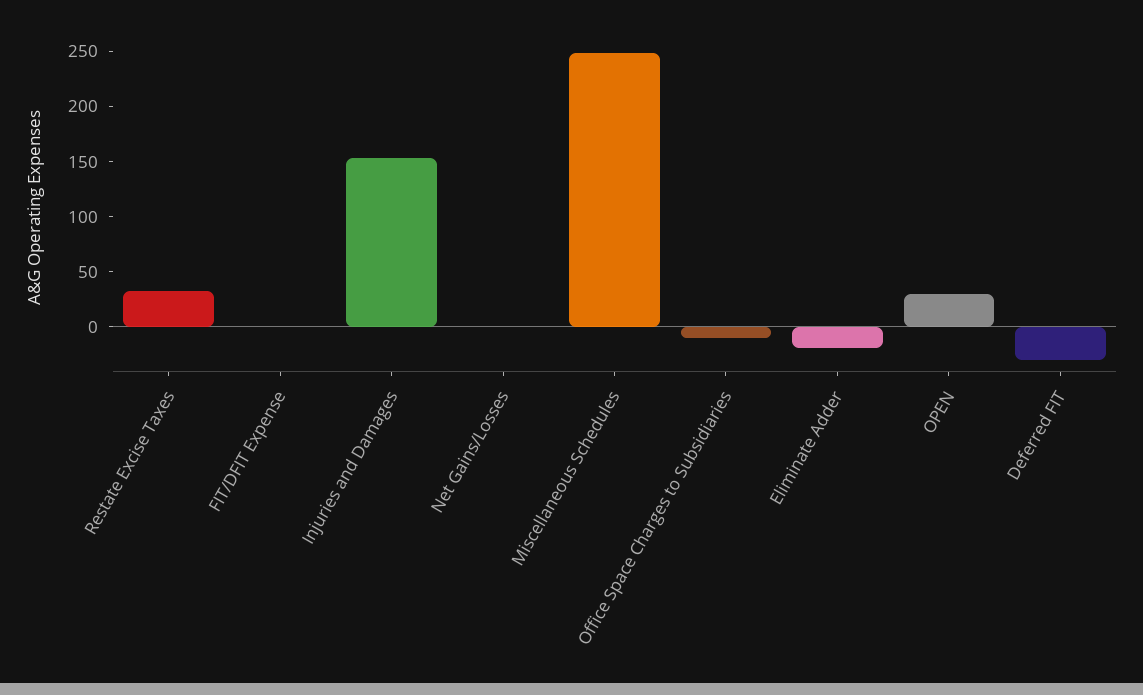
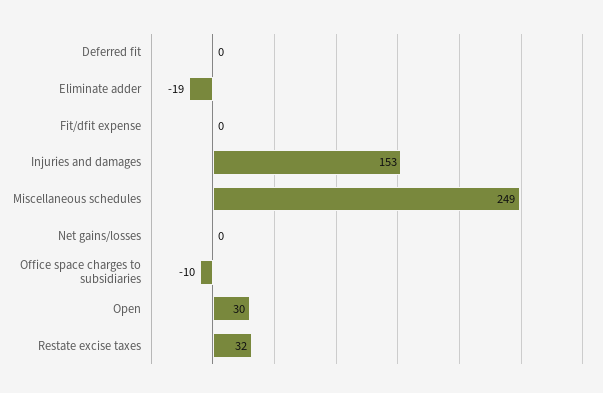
  {
    "Restate Excise Taxes": 32,
    "FIT/DFIT Expense": 0,
    "Injuries and Damages": 153,
    "Net Gains/Losses": 0,
    "Miscellaneous Schedules": 249,
    "Office Space Charges to Subsidiaries": -10,
    "Eliminate Adder": -19,
    "OPEN": 30,
-   "Deferred FIT": -30
+   "Deferred FIT": 0
  }

